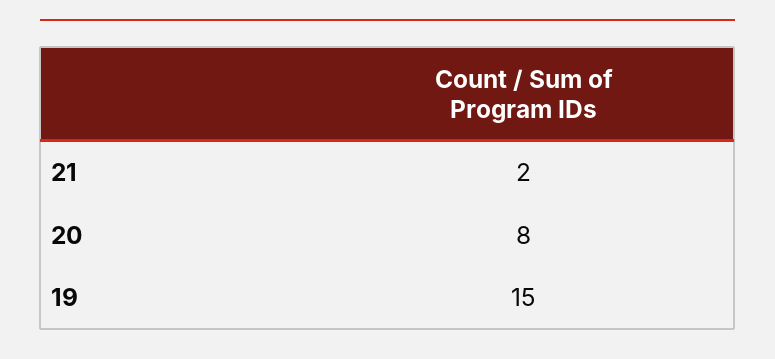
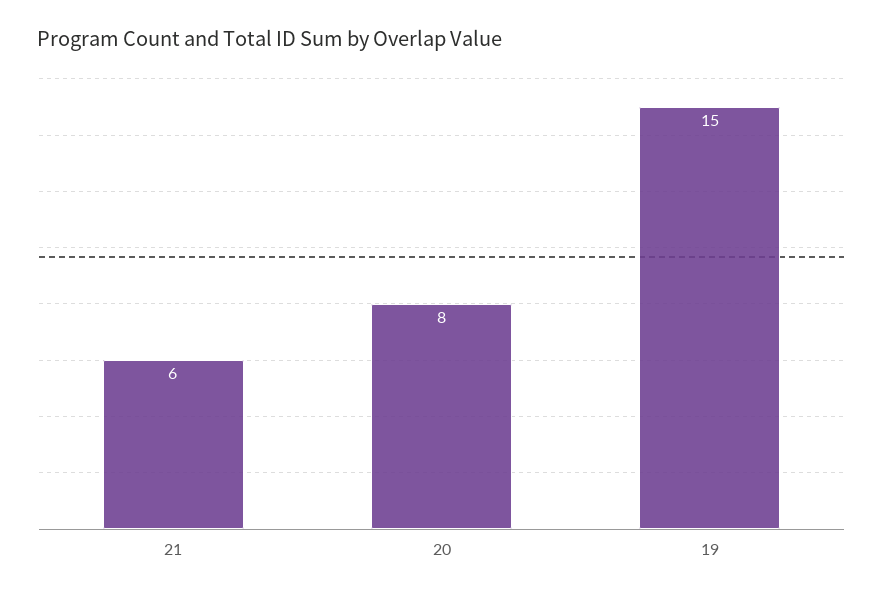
  {
-   "21": 2,
+   "21": 6,
    "20": 8,
    "19": 15
  }

